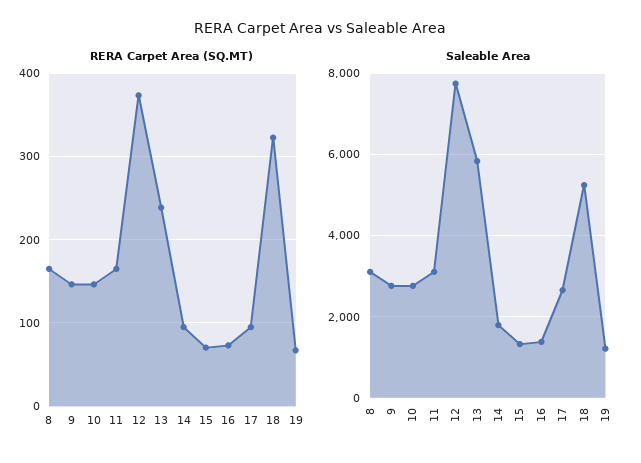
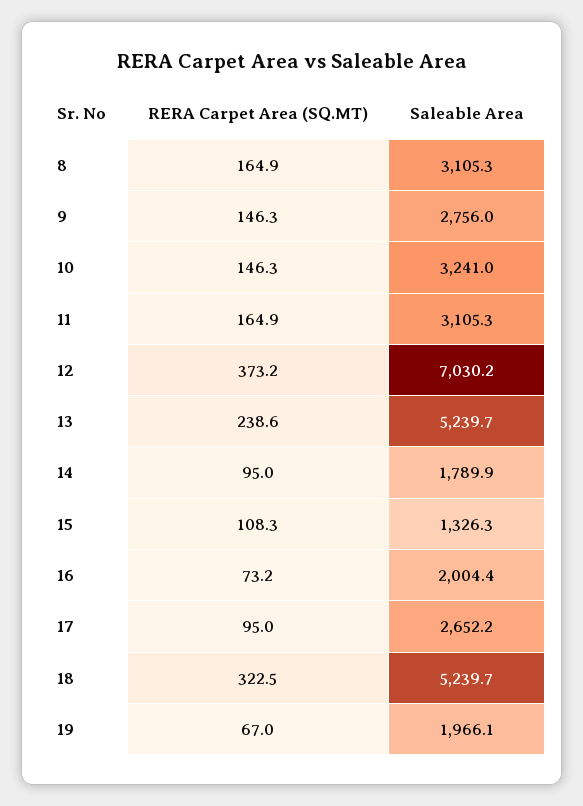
  {
    "RERA Carpet Area (SQ.MT)": {
      "8": 164.9,
      "9": 146.3,
      "10": 146.3,
      "11": 164.9,
      "12": 373.2,
      "13": 238.6,
      "14": 95,
-     "15": 70,
+     "15": 108.3,
      "16": 73.2,
      "17": 95,
      "18": 322.5,
      "19": 67
    },
    "Saleable Area": {
      "8": 3105.3,
      "9": 2756,
-     "10": 2800,
+     "10": 3241,
      "11": 3105.3,
-     "12": 7800,
+     "12": 7030.2,
-     "13": 5800,
+     "13": 5239.7,
      "14": 1789.9,
      "15": 1326.3,
-     "16": 1400,
+     "16": 2004.4,
      "17": 2652.2,
      "18": 5239.7,
-     "19": 1200
+     "19": 1966.1
    }
  }

